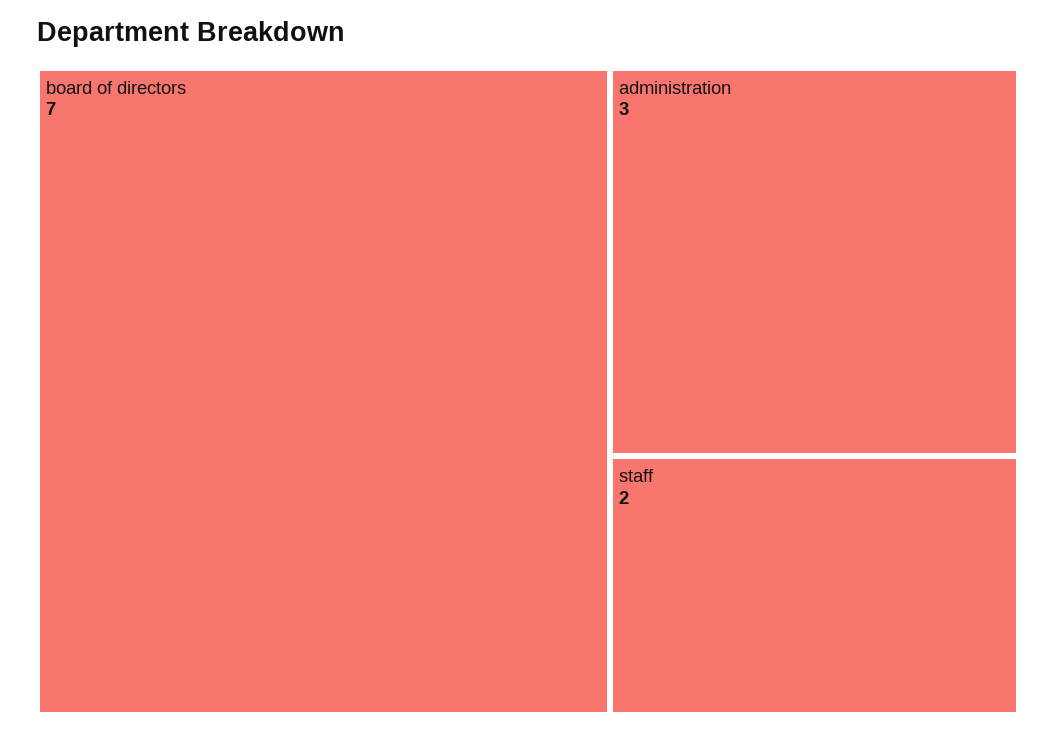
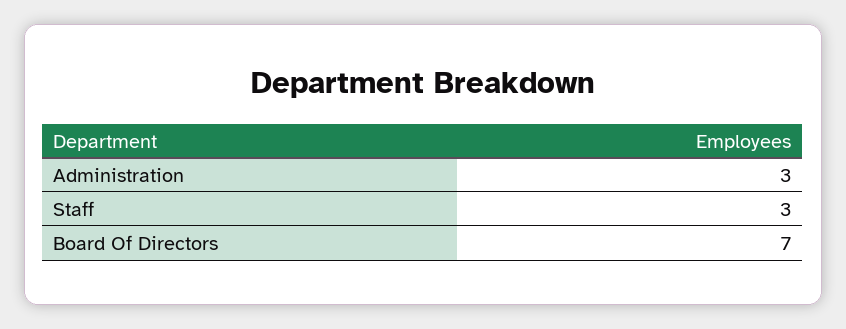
  {
    "board of directors": 7,
    "administration": 3,
-   "staff": 2
+   "staff": 3
  }

